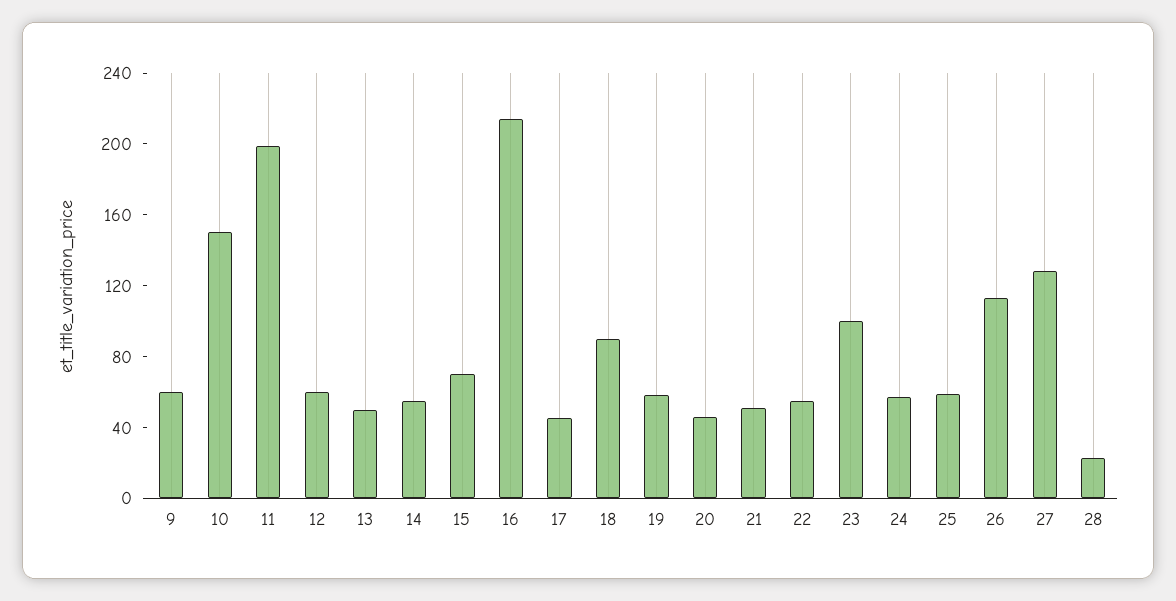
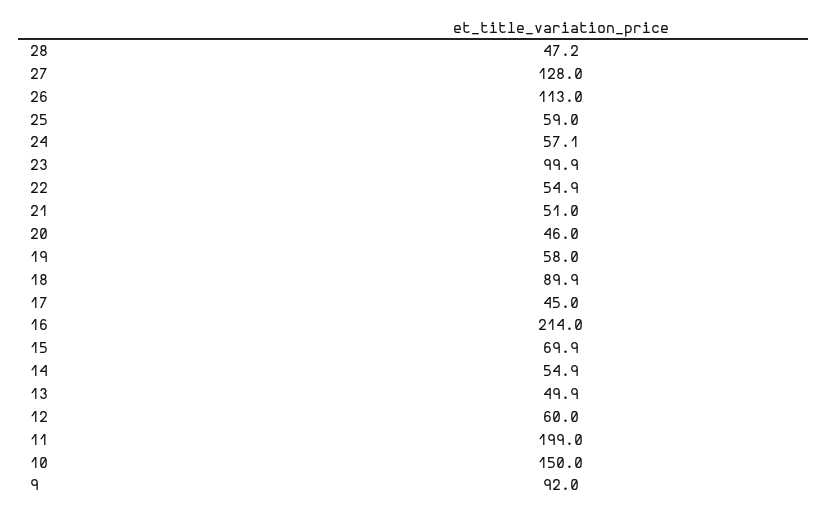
  {
-   "9": 60,
+   "9": 92,
    "10": 150,
    "11": 199,
    "12": 60,
    "13": 49.9,
    "14": 54.9,
    "15": 69.9,
    "16": 214,
    "17": 45,
    "18": 89.9,
    "19": 58,
    "20": 46,
    "21": 51,
    "22": 54.9,
    "23": 99.9,
    "24": 57.1,
    "25": 59,
    "26": 113,
    "27": 128,
-   "28": 20
+   "28": 47.2
  }

